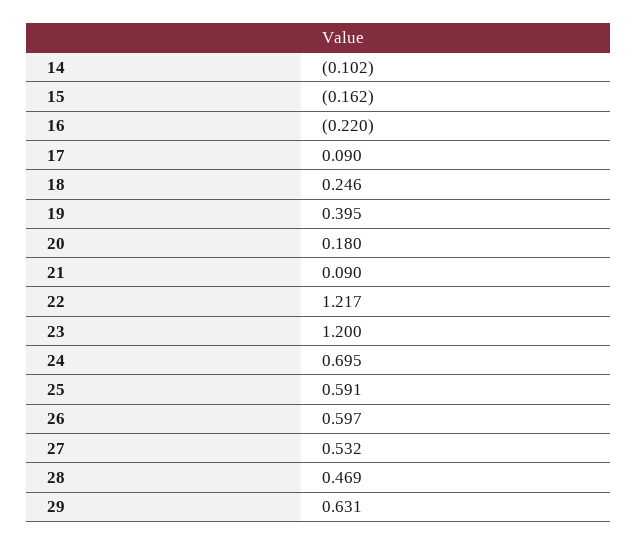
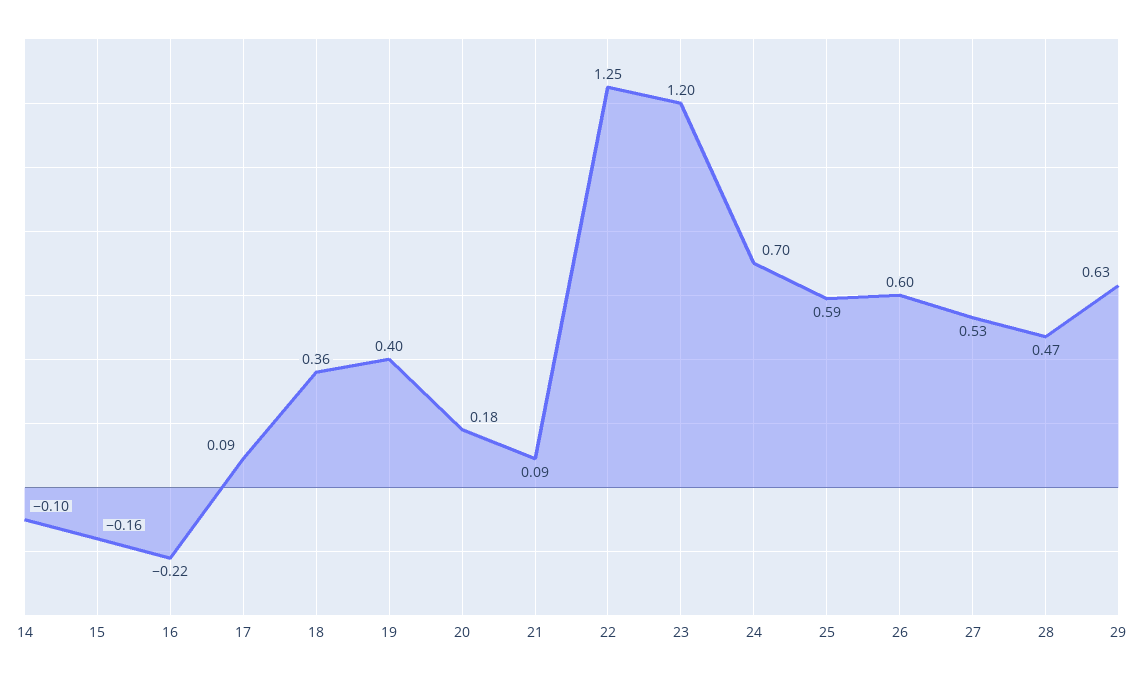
  {
    "14": -0.102,
    "15": -0.162,
    "16": -0.22,
    "17": 0.09,
-   "18": 0.246,
+   "18": 0.36,
    "19": 0.395,
    "20": 0.18,
    "21": 0.09,
-   "22": 1.217,
+   "22": 1.25,
    "23": 1.2,
    "24": 0.695,
    "25": 0.591,
    "26": 0.597,
    "27": 0.532,
    "28": 0.469,
    "29": 0.631
  }

